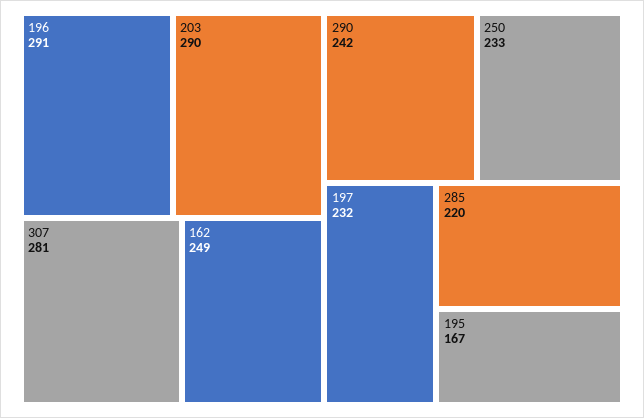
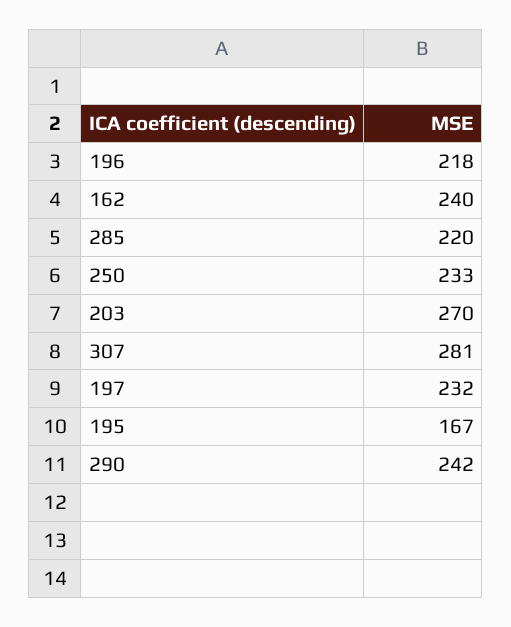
  {
-   "196": 291,
+   "196": 218,
-   "203": 290,
+   "203": 270,
    "307": 281,
-   "162": 249,
+   "162": 240,
    "290": 242,
    "250": 233,
    "197": 232,
    "285": 220,
    "195": 167
  }

